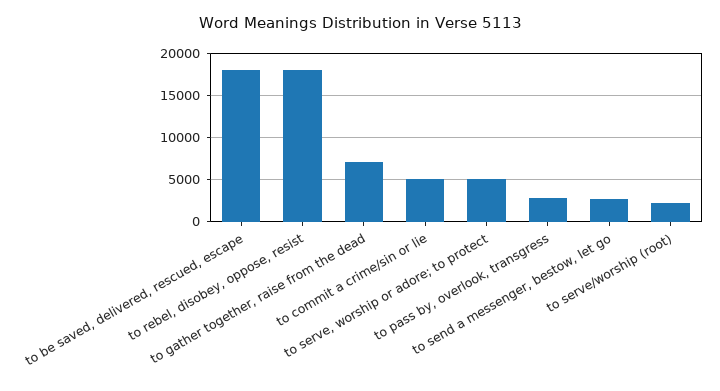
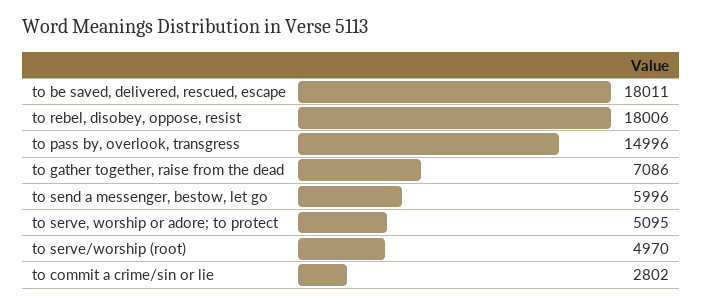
  {
    "to be saved, delivered, rescued, escape": 18011,
    "to rebel, disobey, oppose, resist": 18006,
    "to gather together, raise from the dead": 7086,
-   "to commit a crime/sin or lie": 5000,
+   "to commit a crime/sin or lie": 2802,
    "to serve, worship or adore; to protect": 5095,
-   "to pass by, overlook, transgress": 3000,
+   "to pass by, overlook, transgress": 14996,
-   "to send a messenger, bestow, let go": 3000,
+   "to send a messenger, bestow, let go": 5996,
-   "to serve/worship (root)": 2000
+   "to serve/worship (root)": 4970
  }

